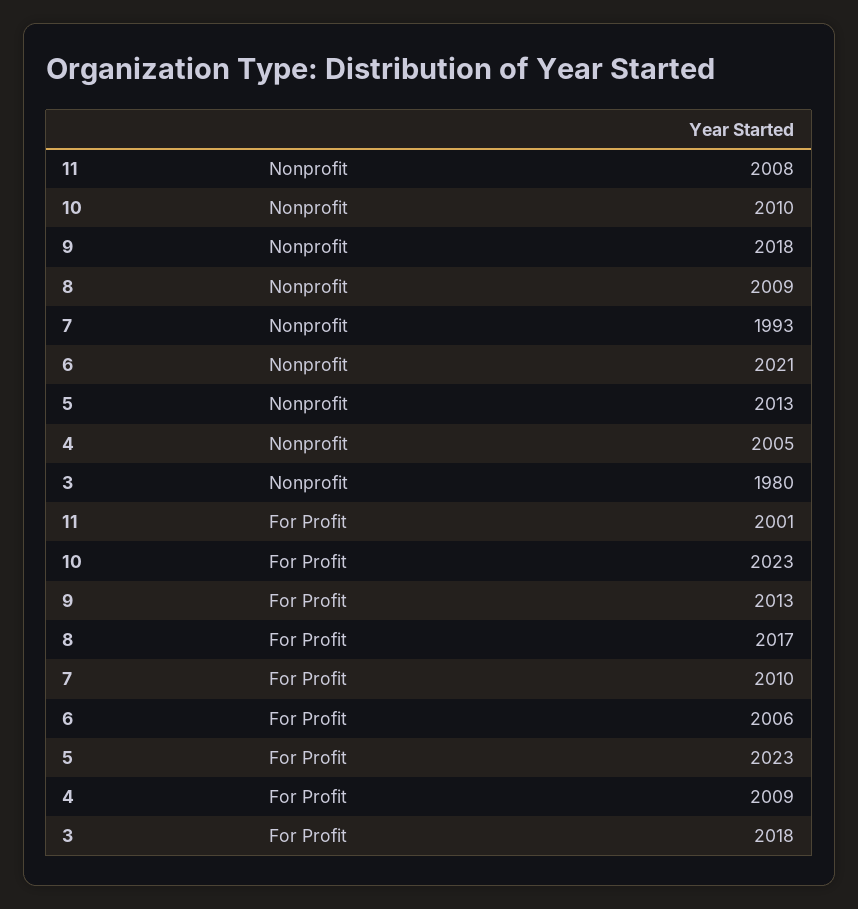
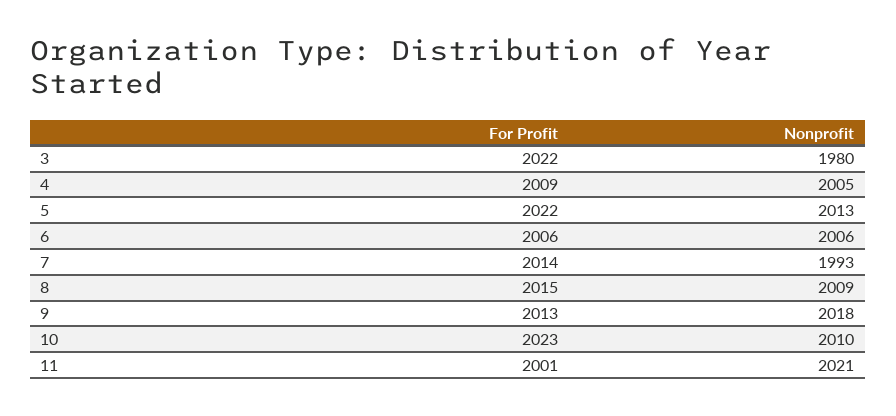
  {
    "11": {
-     "Nonprofit": 2008,
+     "Nonprofit": 2021,
      "For Profit": 2001
    },
    "10": {
      "Nonprofit": 2010,
      "For Profit": 2023
    },
    "9": {
      "Nonprofit": 2018,
      "For Profit": 2013
    },
    "8": {
      "Nonprofit": 2009,
-     "For Profit": 2017
+     "For Profit": 2015
    },
    "7": {
      "Nonprofit": 1993,
-     "For Profit": 2010
+     "For Profit": 2014
    },
    "6": {
-     "Nonprofit": 2021,
+     "Nonprofit": 2006,
      "For Profit": 2006
    },
    "5": {
      "Nonprofit": 2013,
-     "For Profit": 2023
+     "For Profit": 2022
    },
    "4": {
      "Nonprofit": 2005,
      "For Profit": 2009
    },
    "3": {
      "Nonprofit": 1980,
-     "For Profit": 2018
+     "For Profit": 2022
    }
  }

